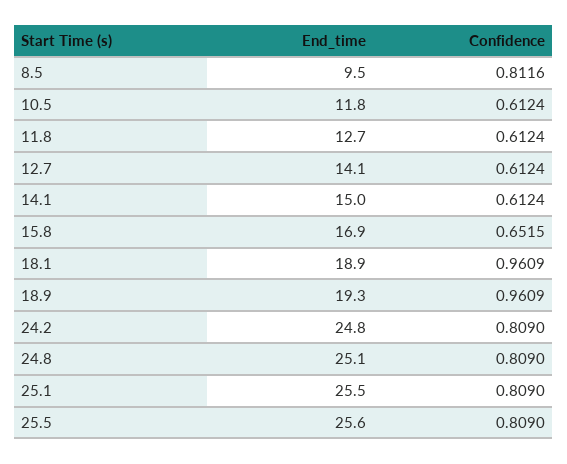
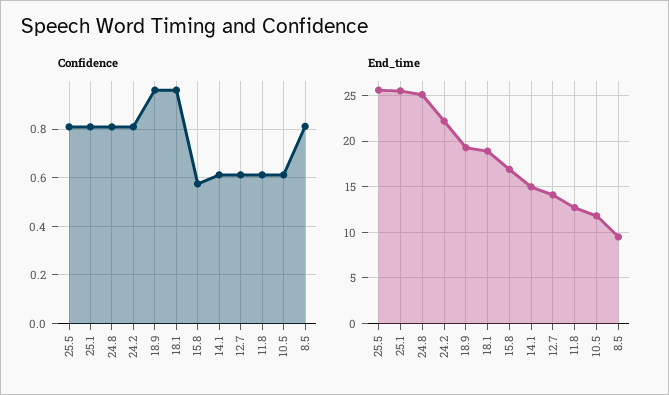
  {
    "End_time": {
      "8.5": 9.5,
      "10.5": 11.8,
      "11.8": 12.7,
      "12.7": 14.1,
      "14.1": 15,
      "15.8": 16.9,
      "18.1": 18.9,
      "18.9": 19.3,
-     "24.2": 24.8,
+     "24.2": 22,
      "24.8": 25.1,
      "25.1": 25.5,
      "25.5": 25.6
    },
    "Confidence": {
      "8.5": 0.8116,
      "10.5": 0.6124,
      "11.8": 0.6124,
      "12.7": 0.6124,
      "14.1": 0.6124,
-     "15.8": 0.6515,
+     "15.8": 0.575,
      "18.1": 0.9609,
      "18.9": 0.9609,
      "24.2": 0.809,
      "24.8": 0.809,
      "25.1": 0.809,
      "25.5": 0.809
    }
  }

